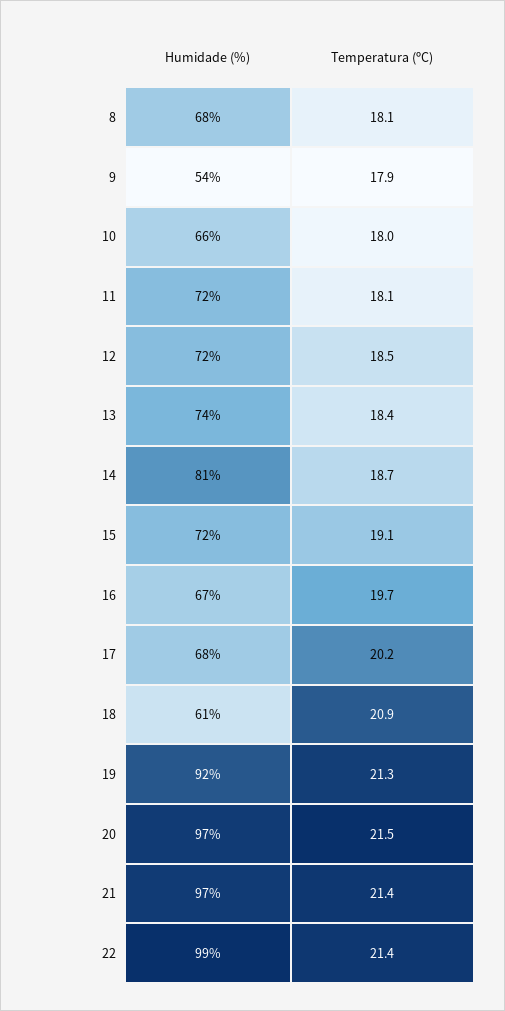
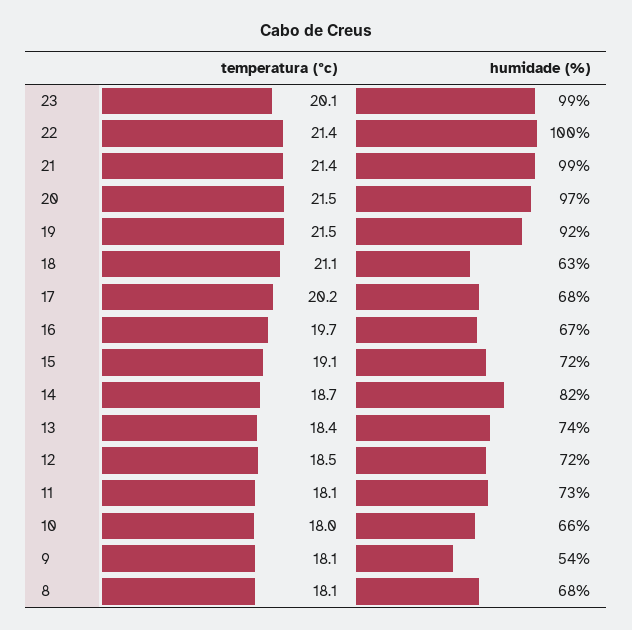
  {
    "Humidade (%)": {
      "8": 68,
      "9": 54,
      "10": 66,
-     "11": 72,
+     "11": 73,
      "12": 72,
      "13": 74,
-     "14": 81,
+     "14": 82,
      "15": 72,
      "16": 67,
      "17": 68,
-     "18": 61,
+     "18": 63,
      "19": 92,
      "20": 97,
-     "21": 97,
+     "21": 99,
-     "22": 99
+     "22": 100,
+     "23": 99
    },
    "Temperatura (ºC)": {
      "8": 18.1,
-     "9": 17.9,
+     "9": 18.1,
      "10": 18,
      "11": 18.1,
      "12": 18.5,
      "13": 18.4,
      "14": 18.7,
      "15": 19.1,
      "16": 19.7,
      "17": 20.2,
-     "18": 20.9,
+     "18": 21.1,
-     "19": 21.3,
+     "19": 21.5,
      "20": 21.5,
      "21": 21.4,
-     "22": 21.4
+     "22": 21.4,
+     "23": 20.1
    }
  }

